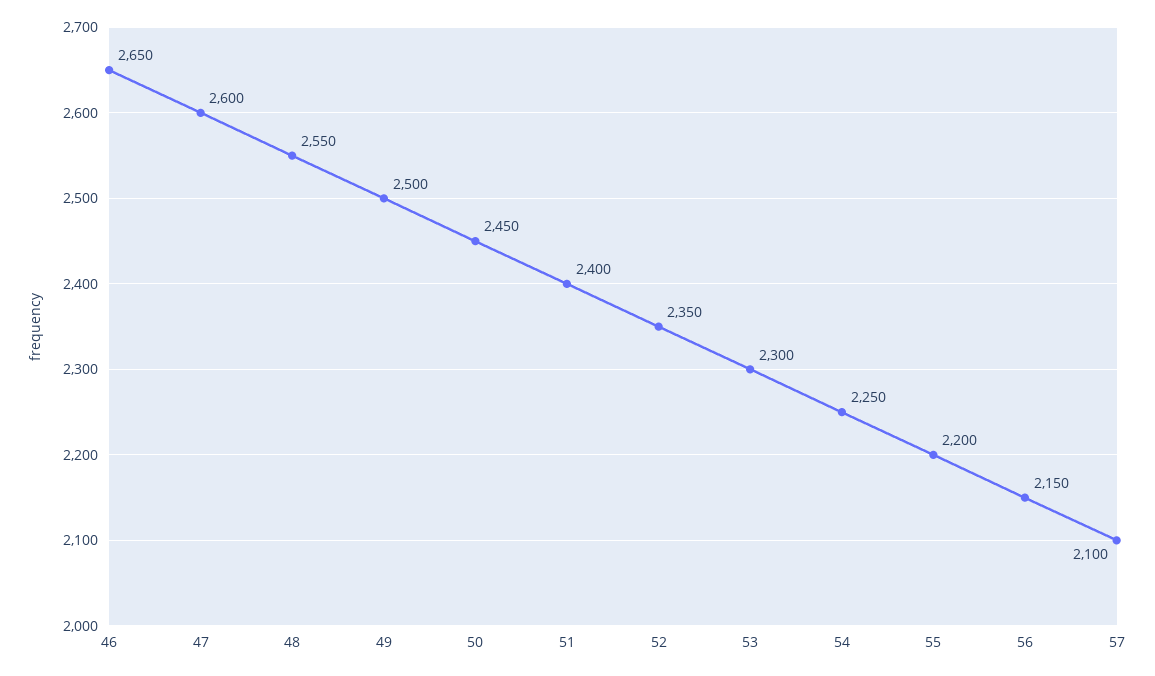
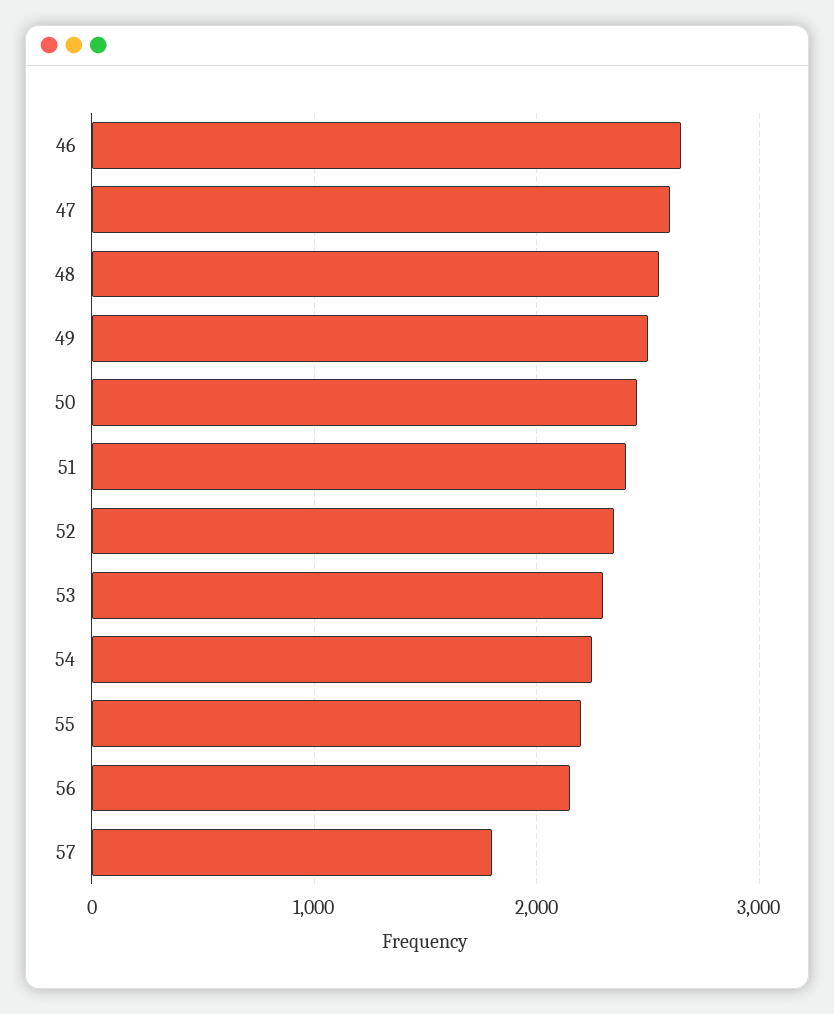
  {
    "46": 2650,
    "47": 2600,
    "48": 2550,
    "49": 2500,
    "50": 2450,
    "51": 2400,
    "52": 2350,
    "53": 2300,
    "54": 2250,
    "55": 2200,
    "56": 2150,
-   "57": 2100
+   "57": 1800
  }

